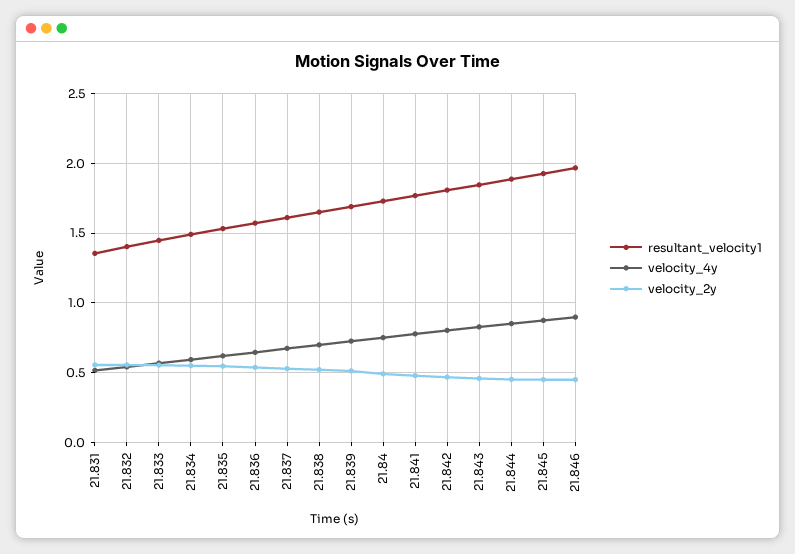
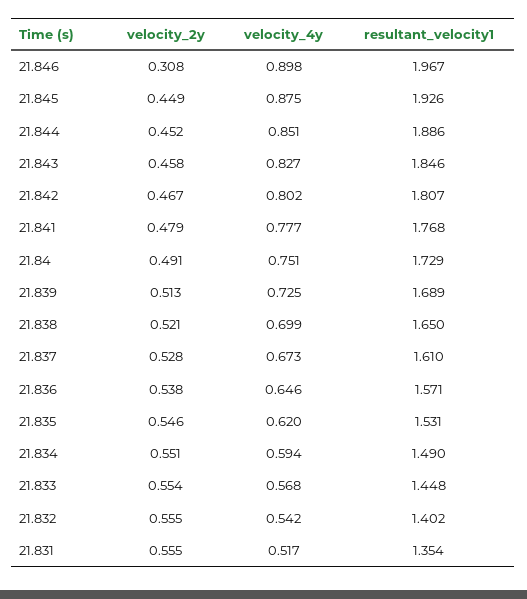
  {
    "resultant_velocity1": {
      "21.831": 1.354,
      "21.832": 1.402,
      "21.833": 1.448,
      "21.834": 1.49,
      "21.835": 1.531,
      "21.836": 1.571,
      "21.837": 1.61,
      "21.838": 1.65,
      "21.839": 1.689,
      "21.84": 1.729,
      "21.841": 1.768,
      "21.842": 1.807,
      "21.843": 1.846,
      "21.844": 1.886,
      "21.845": 1.926,
      "21.846": 1.967
    },
    "velocity_4y": {
      "21.831": 0.517,
      "21.832": 0.542,
      "21.833": 0.568,
      "21.834": 0.594,
      "21.835": 0.62,
      "21.836": 0.646,
      "21.837": 0.673,
      "21.838": 0.699,
      "21.839": 0.725,
      "21.84": 0.751,
      "21.841": 0.777,
      "21.842": 0.802,
      "21.843": 0.827,
      "21.844": 0.851,
      "21.845": 0.875,
      "21.846": 0.898
    },
    "velocity_2y": {
      "21.831": 0.555,
      "21.832": 0.555,
      "21.833": 0.554,
      "21.834": 0.551,
      "21.835": 0.546,
      "21.836": 0.538,
      "21.837": 0.528,
      "21.838": 0.521,
      "21.839": 0.513,
      "21.84": 0.491,
      "21.841": 0.479,
      "21.842": 0.467,
      "21.843": 0.458,
      "21.844": 0.452,
      "21.845": 0.449,
-     "21.846": 0.45
+     "21.846": 0.308
    }
  }

